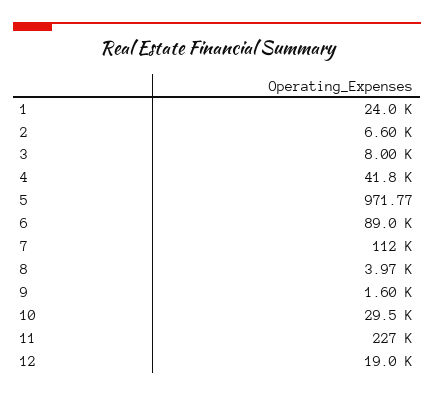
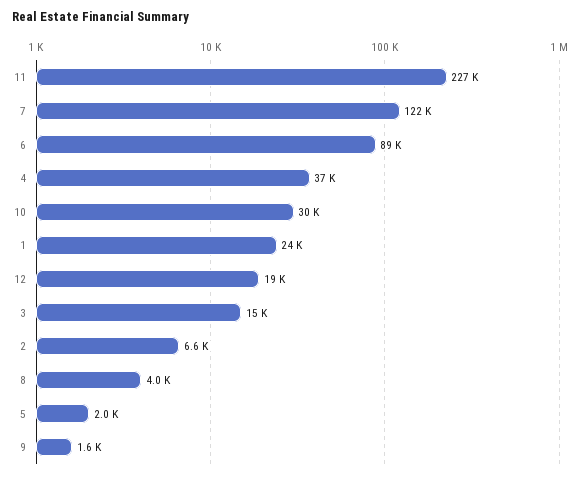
  {
    "1": 24000,
    "2": 6600,
-   "3": 8000,
+   "3": 15000,
-   "4": 41800,
+   "4": 37000,
-   "5": 971.77,
+   "5": 2000,
    "6": 89000,
-   "7": 112000,
+   "7": 122000,
    "8": 3970,
    "9": 1600,
    "10": 29500,
    "11": 227000,
    "12": 19000
  }

